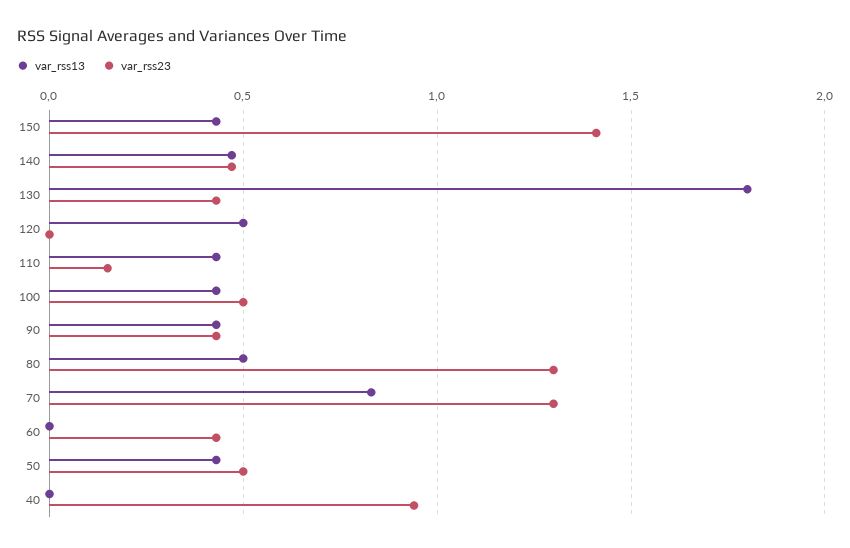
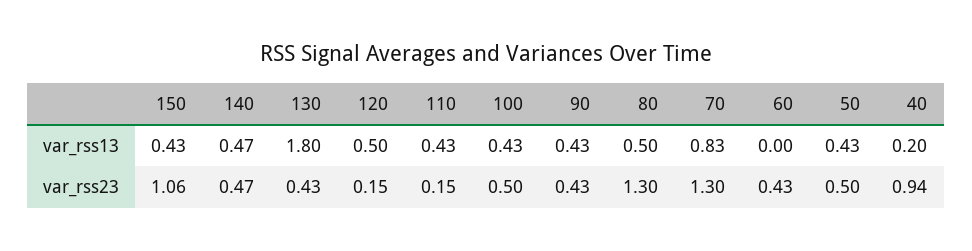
  {
    "var_rss13": {
      "150": 0.43,
      "140": 0.47,
      "130": 1.8,
      "120": 0.5,
      "110": 0.43,
      "100": 0.43,
      "90": 0.43,
      "80": 0.5,
      "70": 0.83,
      "60": 0,
      "50": 0.43,
-     "40": 0
+     "40": 0.2
    },
    "var_rss23": {
-     "150": 1.4,
+     "150": 1.06,
      "140": 0.47,
      "130": 0.43,
-     "120": 0,
+     "120": 0.15,
      "110": 0.15,
      "100": 0.5,
      "90": 0.43,
      "80": 1.3,
      "70": 1.3,
      "60": 0.43,
      "50": 0.5,
      "40": 0.94
    }
  }

